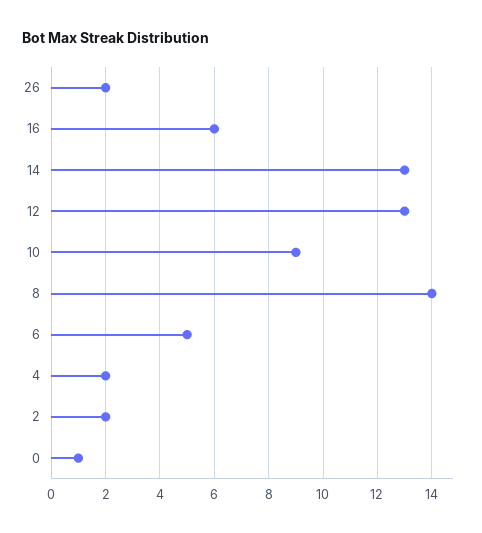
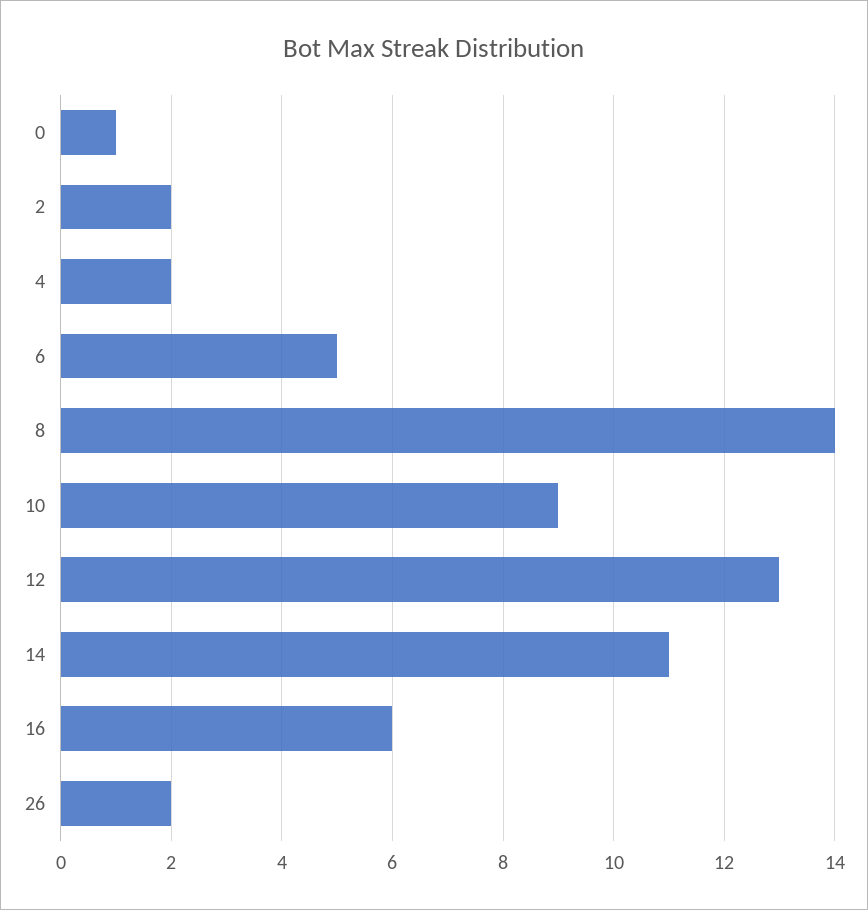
  {
    "26": 2,
    "16": 6,
-   "14": 13,
+   "14": 11,
    "12": 13,
    "10": 9,
    "8": 14,
    "6": 5,
    "4": 2,
    "2": 2,
    "0": 1
  }

